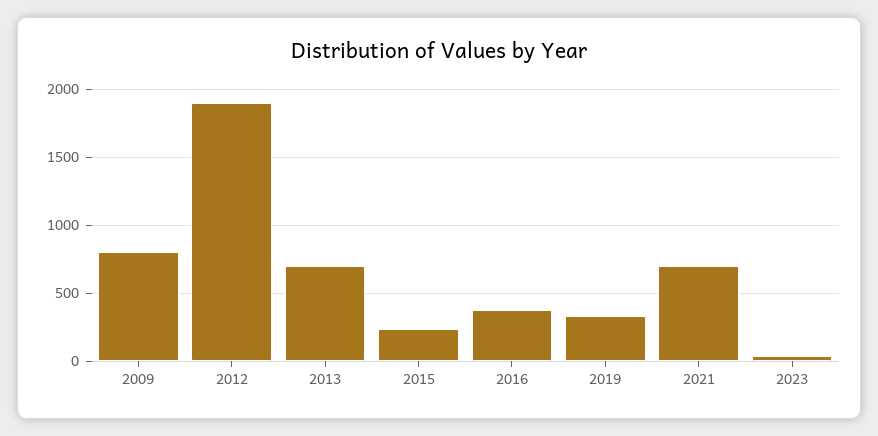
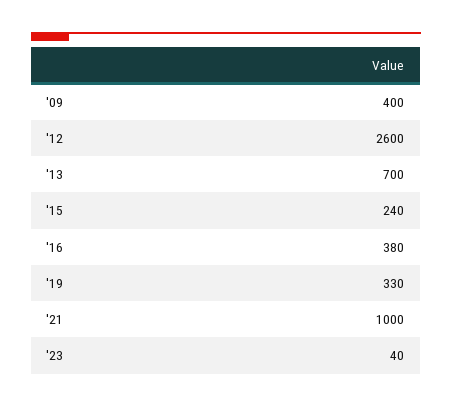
  {
-   "2009": 800,
+   "2009": 400,
-   "2012": 1900,
+   "2012": 2600,
    "2013": 700,
    "2015": 240,
    "2016": 380,
    "2019": 330,
-   "2021": 700,
+   "2021": 1000,
    "2023": 40
  }

